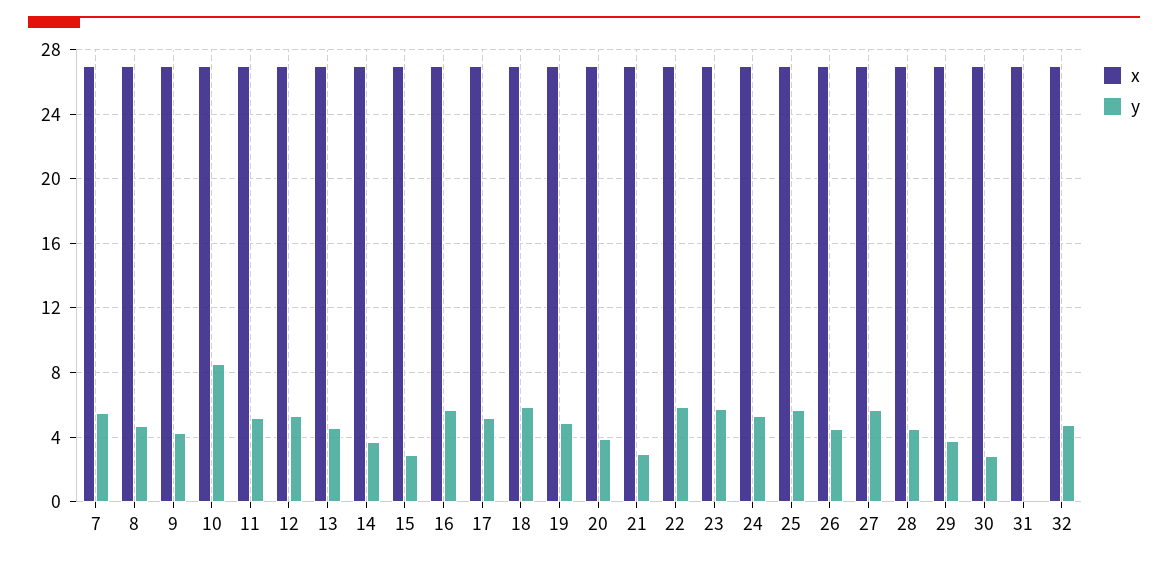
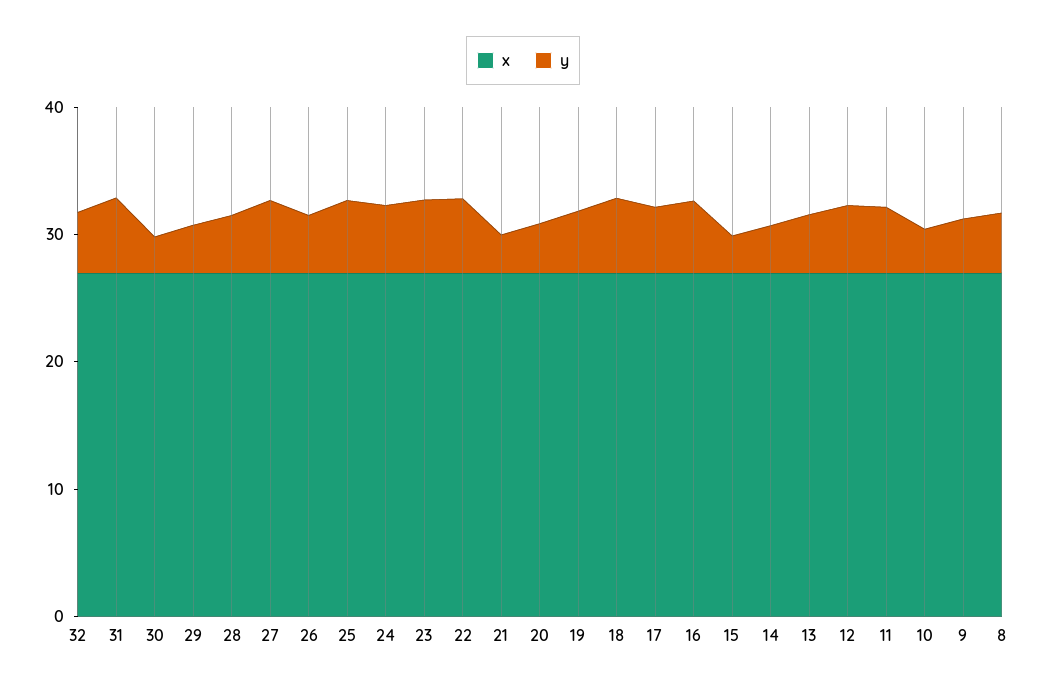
  {
    "x": {
-     "7": 27,
      "8": 27,
      "9": 27,
      "10": 27,
      "11": 27,
      "12": 27,
      "13": 27,
      "14": 27,
      "15": 27,
      "16": 27,
      "17": 27,
      "18": 27,
      "19": 27,
      "20": 27,
      "21": 27,
      "22": 27,
      "23": 27,
      "24": 27,
      "25": 27,
      "26": 27,
      "27": 27,
      "28": 27,
      "29": 27,
      "30": 27,
      "31": 27,
      "32": 27
    },
    "y": {
-     "7": 5.5,
      "8": 4.5,
      "9": 4.5,
-     "10": 8.5,
+     "10": 4,
      "11": 5,
      "12": 5.5,
      "13": 4.5,
      "14": 3.5,
      "15": 3,
      "16": 5.5,
      "17": 5,
      "18": 6,
      "19": 5,
      "20": 4,
      "21": 3,
      "22": 6,
      "23": 5.5,
      "24": 5.5,
      "25": 5.5,
      "26": 4.5,
      "27": 5.5,
      "28": 4.5,
      "29": 4,
      "30": 3,
-     "31": 0,
+     "31": 6,
      "32": 5
    }
  }

